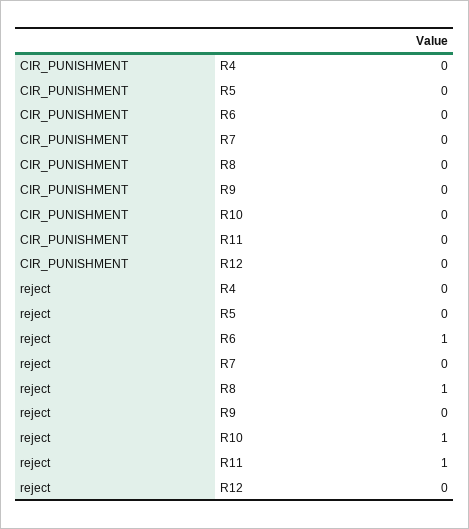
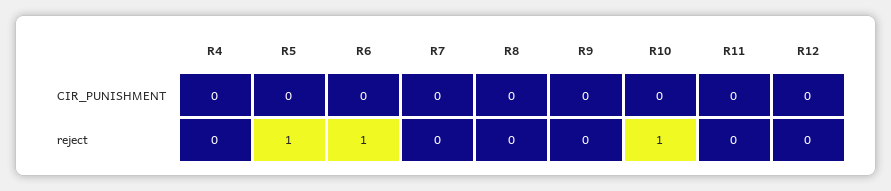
  {
    "CIR_PUNISHMENT": {
      "R4": 0,
      "R5": 0,
      "R6": 0,
      "R7": 0,
      "R8": 0,
      "R9": 0,
      "R10": 0,
      "R11": 0,
      "R12": 0
    },
    "reject": {
      "R4": 0,
-     "R5": 0,
+     "R5": 1,
      "R6": 1,
      "R7": 0,
-     "R8": 1,
+     "R8": 0,
      "R9": 0,
      "R10": 1,
-     "R11": 1,
+     "R11": 0,
      "R12": 0
    }
  }

